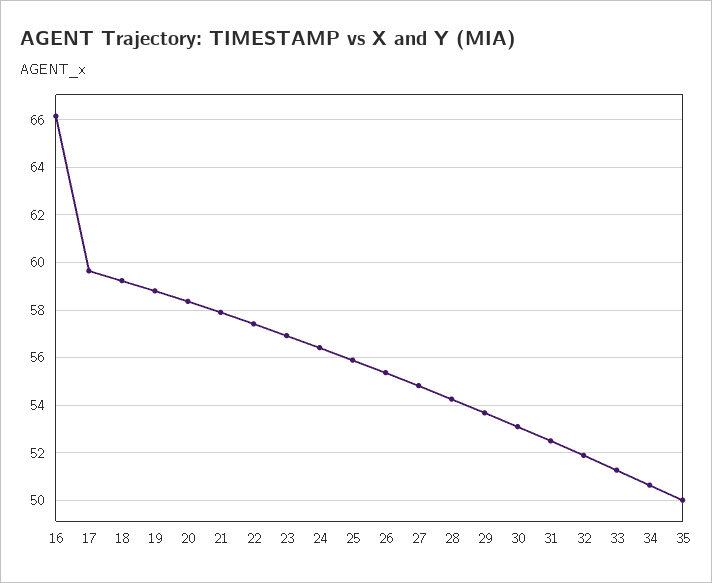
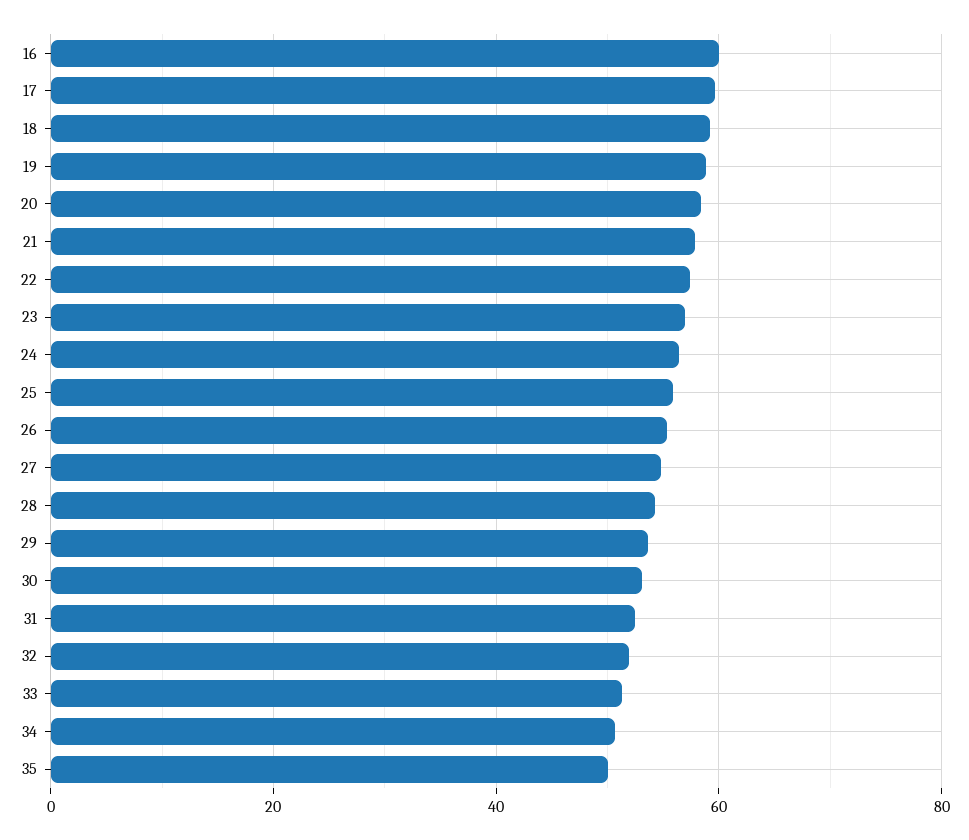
  {
-   "16": 66,
+   "16": 60,
    "17": 59.5,
    "18": 59,
    "19": 59,
    "20": 58.5,
    "21": 58,
    "22": 57.5,
    "23": 57,
    "24": 56.5,
    "25": 56,
    "26": 55.5,
    "27": 55,
    "28": 54.5,
    "29": 53.5,
    "30": 53,
    "31": 52.5,
    "32": 52,
    "33": 51.5,
    "34": 50.5,
    "35": 50
  }

